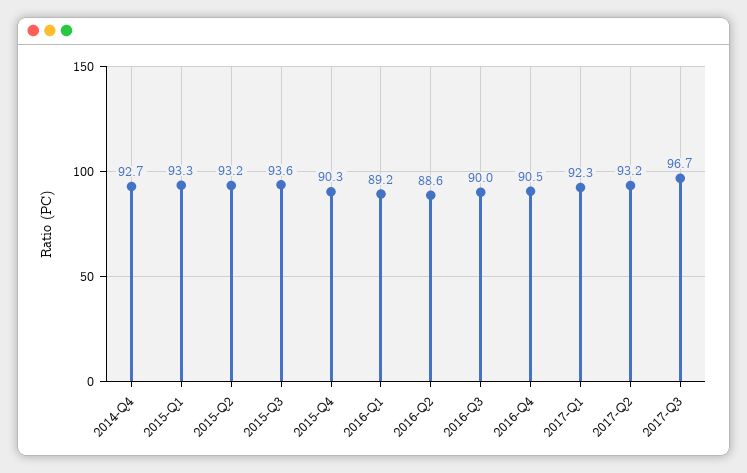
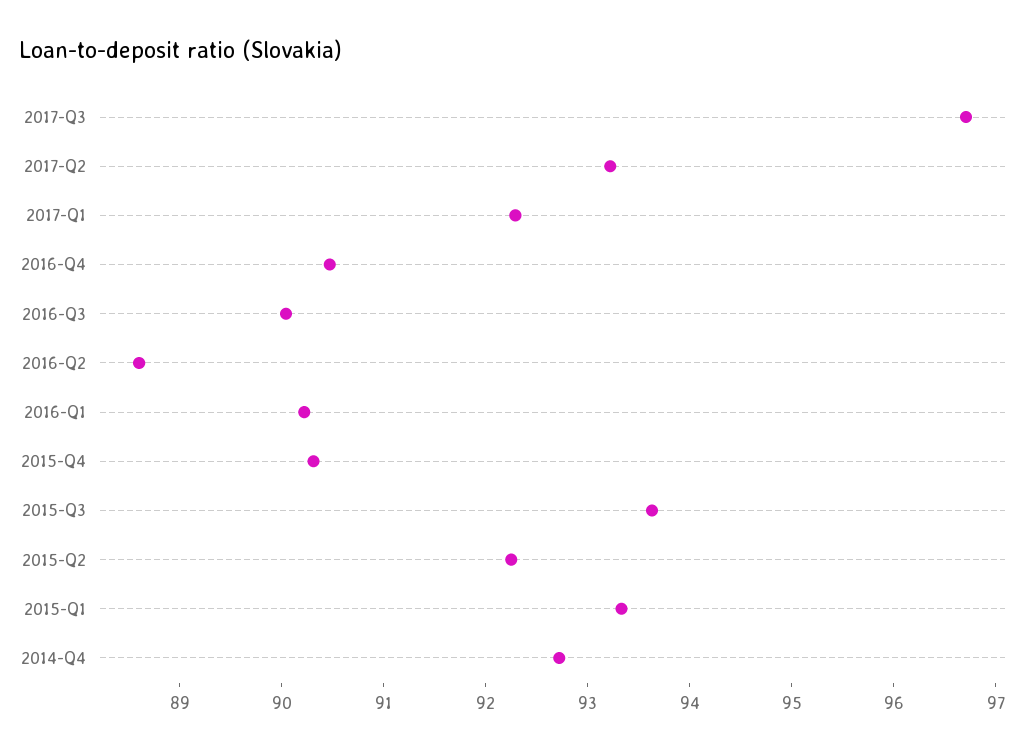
  {
    "2014-Q4": 92.7,
    "2015-Q1": 93.3,
-   "2015-Q2": 93.2,
+   "2015-Q2": 92.2,
    "2015-Q3": 93.6,
    "2015-Q4": 90.3,
-   "2016-Q1": 89.2,
+   "2016-Q1": 90.2,
    "2016-Q2": 88.6,
    "2016-Q3": 90,
    "2016-Q4": 90.5,
    "2017-Q1": 92.3,
    "2017-Q2": 93.2,
    "2017-Q3": 96.7
  }

